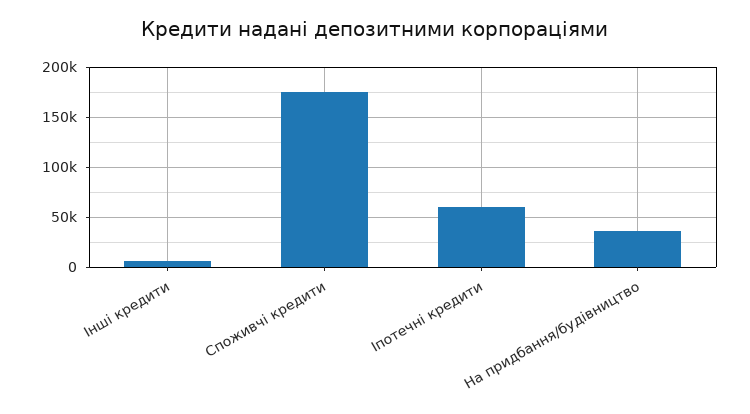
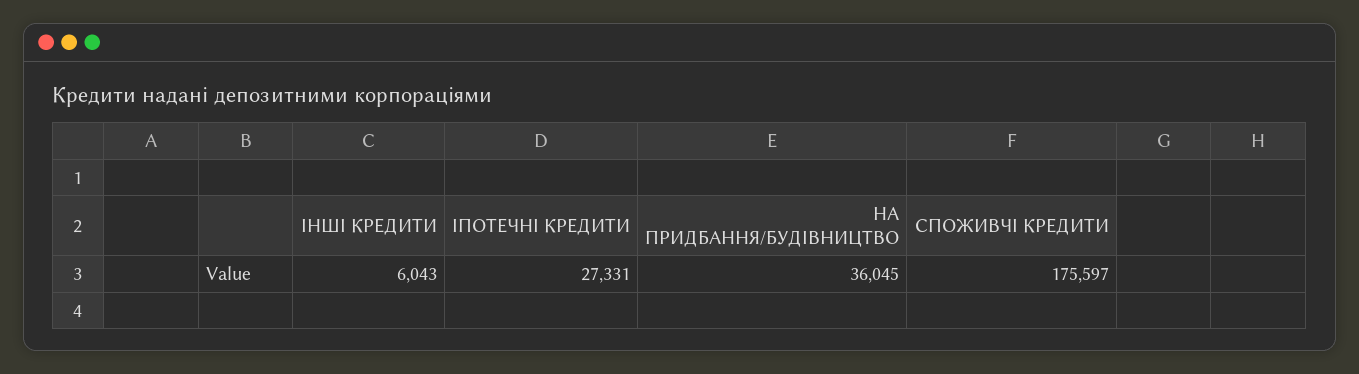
  {
    "Інші кредити": 6043,
    "Споживчі кредити": 175597,
-   "Іпотечні кредити": 60000,
+   "Іпотечні кредити": 27331,
    "На придбання/будівництво": 36045
  }

